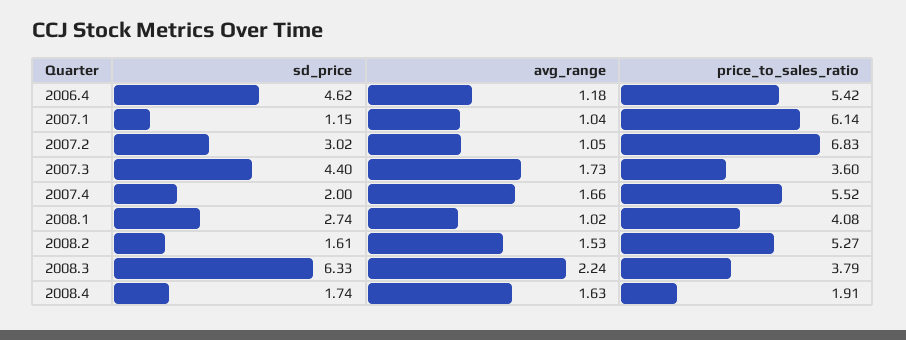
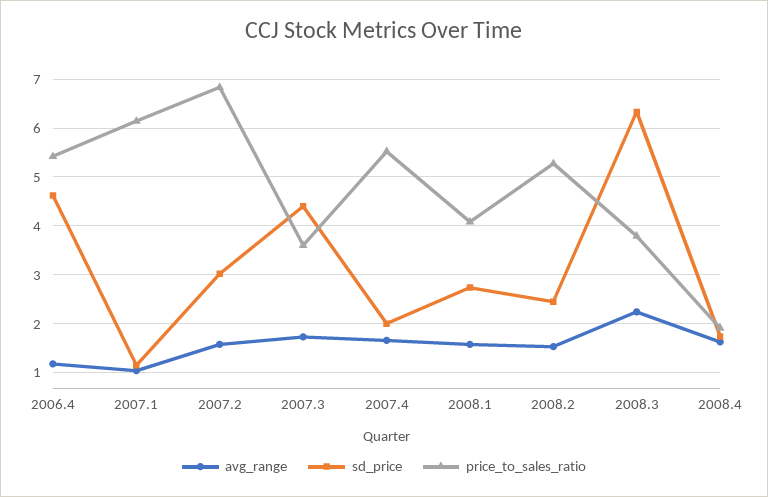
  {
    "sd_price": {
      "2006.4": 4.62,
      "2007.1": 1.15,
      "2007.2": 3.02,
      "2007.3": 4.4,
      "2007.4": 2,
      "2008.1": 2.74,
-     "2008.2": 1.61,
+     "2008.2": 2.4,
      "2008.3": 6.33,
      "2008.4": 1.74
    },
    "avg_range": {
      "2006.4": 1.18,
      "2007.1": 1.04,
-     "2007.2": 1.05,
+     "2007.2": 1.6,
      "2007.3": 1.73,
      "2007.4": 1.66,
-     "2008.1": 1.02,
+     "2008.1": 1.6,
      "2008.2": 1.53,
      "2008.3": 2.24,
      "2008.4": 1.63
    },
    "price_to_sales_ratio": {
      "2006.4": 5.42,
      "2007.1": 6.14,
      "2007.2": 6.83,
      "2007.3": 3.6,
      "2007.4": 5.52,
      "2008.1": 4.08,
      "2008.2": 5.27,
      "2008.3": 3.79,
      "2008.4": 1.91
    }
  }

